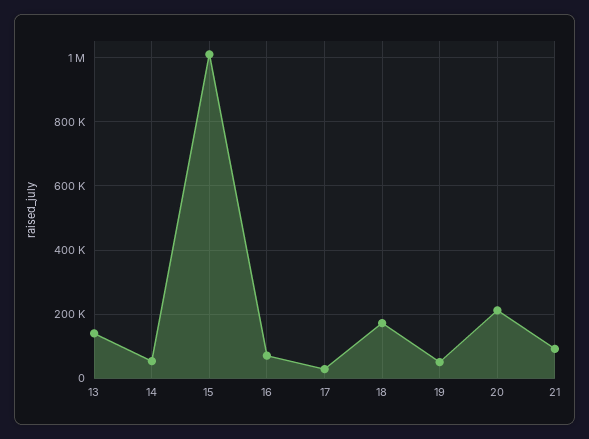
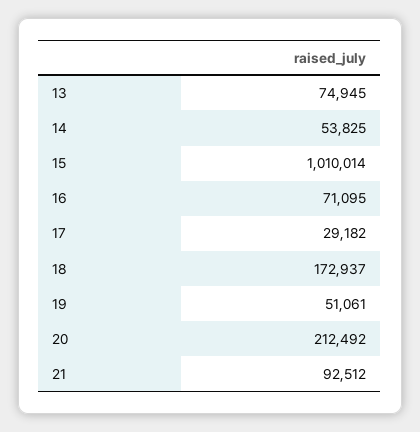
  {
-   "13": 140000,
+   "13": 74945,
    "14": 53825,
    "15": 1010014,
    "16": 71095,
    "17": 29182,
    "18": 172937,
    "19": 51061,
    "20": 212492,
    "21": 92512
  }

